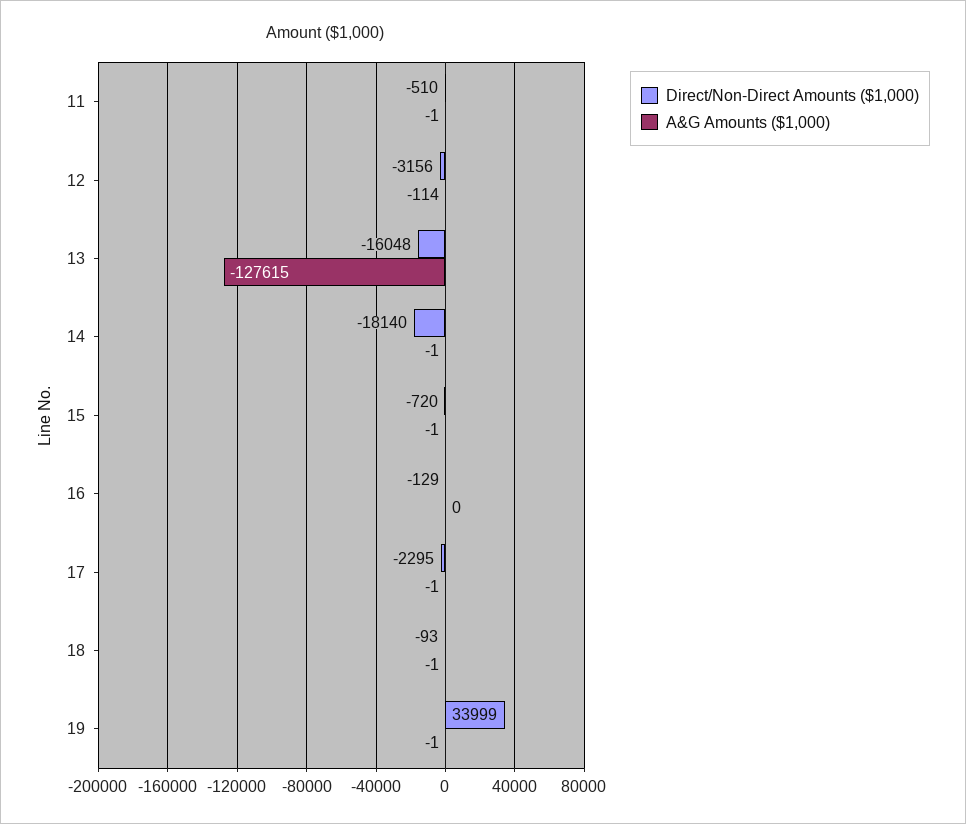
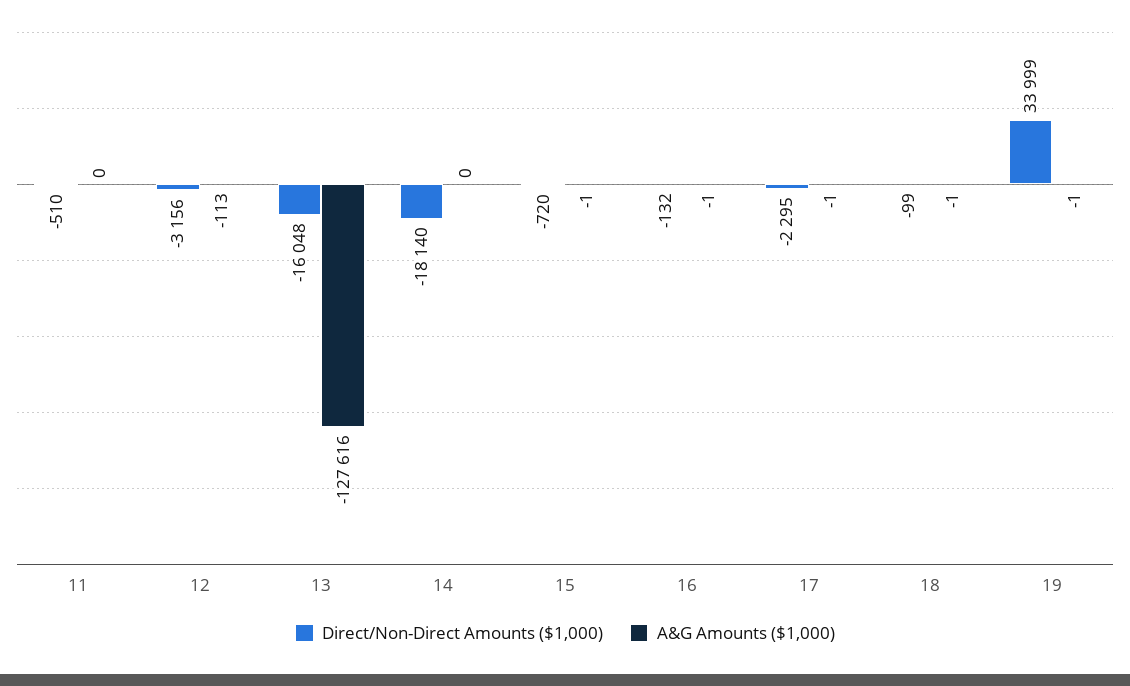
  {
    "Direct/Non-Direct Amounts ($1,000)": {
      "11": -510,
      "12": -3156,
      "13": -16048,
      "14": -18140,
      "15": -720,
-     "16": -129,
+     "16": -132,
      "17": -2295,
-     "18": -93,
+     "18": -99,
      "19": 33999
    },
    "A&G Amounts ($1,000)": {
-     "11": -1,
+     "11": 0,
-     "12": -114,
+     "12": -113,
-     "13": -127615,
+     "13": -127616,
-     "14": -1,
+     "14": 0,
      "15": -1,
-     "16": 0,
+     "16": -1,
      "17": -1,
      "18": -1,
      "19": -1
    }
  }

